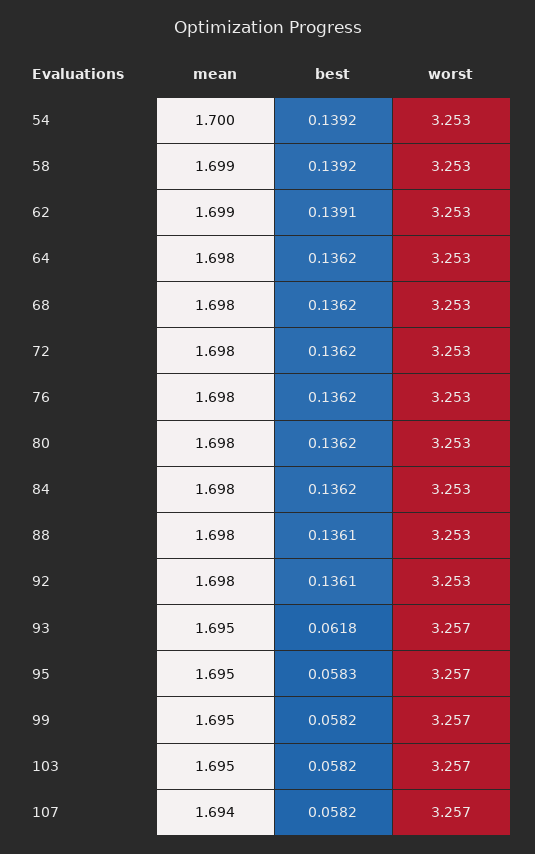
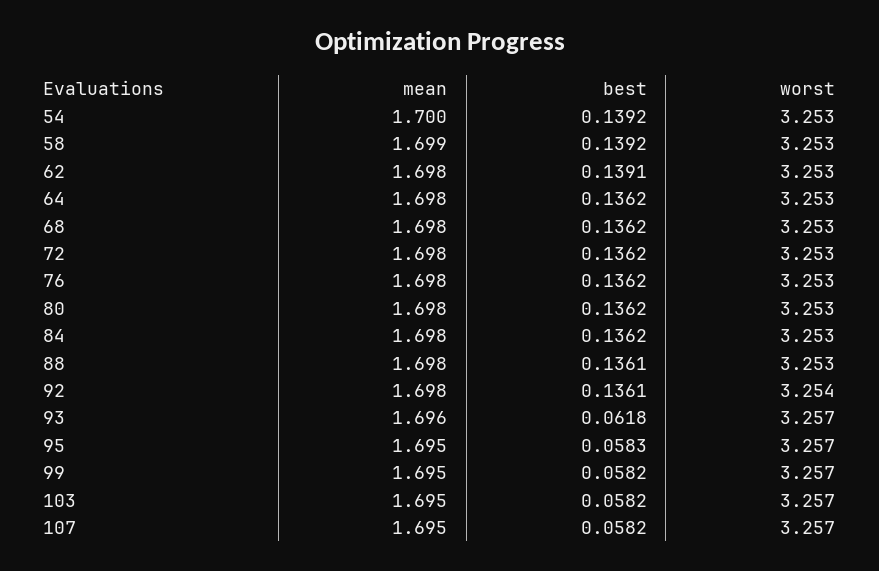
  {
    "mean": {
      "54": 1.7,
      "58": 1.699,
-     "62": 1.699,
+     "62": 1.698,
      "64": 1.698,
      "68": 1.698,
      "72": 1.698,
      "76": 1.698,
      "80": 1.698,
      "84": 1.698,
      "88": 1.698,
      "92": 1.698,
-     "93": 1.695,
+     "93": 1.696,
      "95": 1.695,
      "99": 1.695,
      "103": 1.695,
-     "107": 1.694
+     "107": 1.695
    },
    "best": {
      "54": 0.1392,
      "58": 0.1392,
      "62": 0.1391,
      "64": 0.1362,
      "68": 0.1362,
      "72": 0.1362,
      "76": 0.1362,
      "80": 0.1362,
      "84": 0.1362,
      "88": 0.1361,
      "92": 0.1361,
      "93": 0.0618,
      "95": 0.0583,
      "99": 0.0582,
      "103": 0.0582,
      "107": 0.0582
    },
    "worst": {
      "54": 3.253,
      "58": 3.253,
      "62": 3.253,
      "64": 3.253,
      "68": 3.253,
      "72": 3.253,
      "76": 3.253,
      "80": 3.253,
      "84": 3.253,
      "88": 3.253,
-     "92": 3.253,
+     "92": 3.254,
      "93": 3.257,
      "95": 3.257,
      "99": 3.257,
      "103": 3.257,
      "107": 3.257
    }
  }

